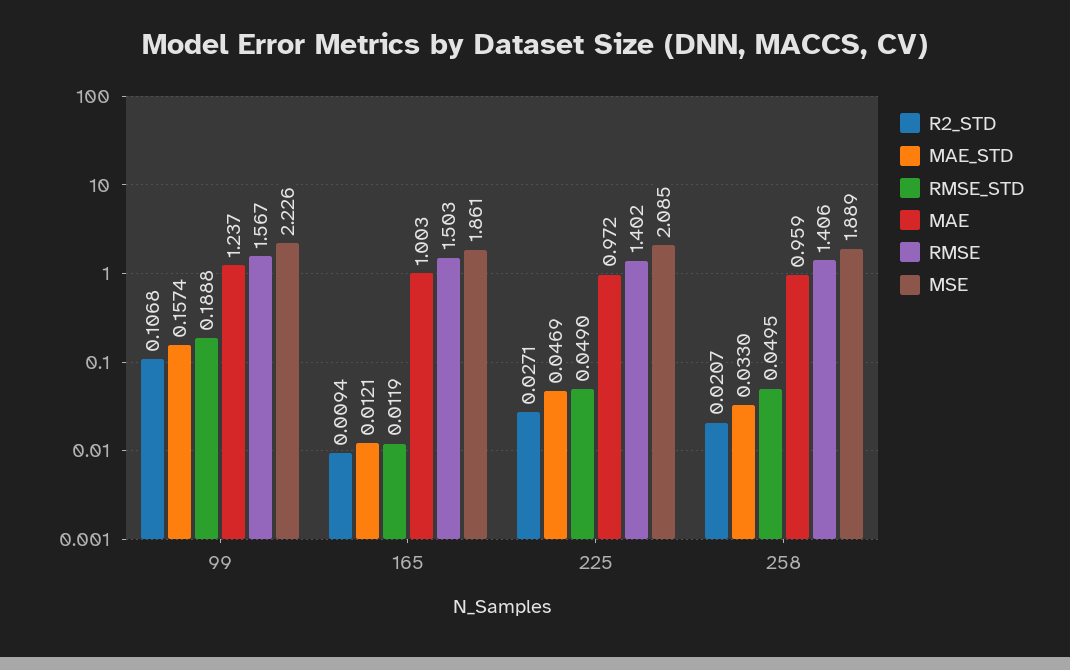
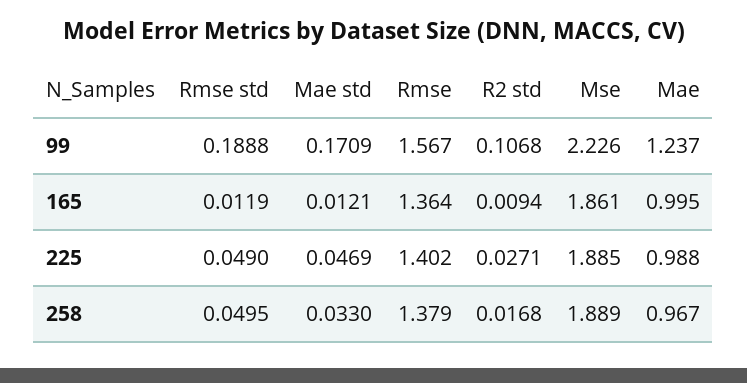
  {
    "R2_STD": {
      "99": 0.1068,
      "165": 0.0094,
      "225": 0.0271,
-     "258": 0.0207
+     "258": 0.0168
    },
    "MAE_STD": {
-     "99": 0.1574,
+     "99": 0.1709,
      "165": 0.0121,
      "225": 0.0469,
      "258": 0.033
    },
    "RMSE_STD": {
      "99": 0.1888,
      "165": 0.0119,
      "225": 0.049,
      "258": 0.0495
    },
    "MAE": {
      "99": 1.237,
-     "165": 1.003,
+     "165": 0.995,
-     "225": 0.972,
+     "225": 0.988,
-     "258": 0.959
+     "258": 0.967
    },
    "RMSE": {
      "99": 1.567,
-     "165": 1.503,
+     "165": 1.364,
      "225": 1.402,
-     "258": 1.406
+     "258": 1.379
    },
    "MSE": {
      "99": 2.226,
      "165": 1.861,
-     "225": 2.085,
+     "225": 1.885,
      "258": 1.889
    }
  }

